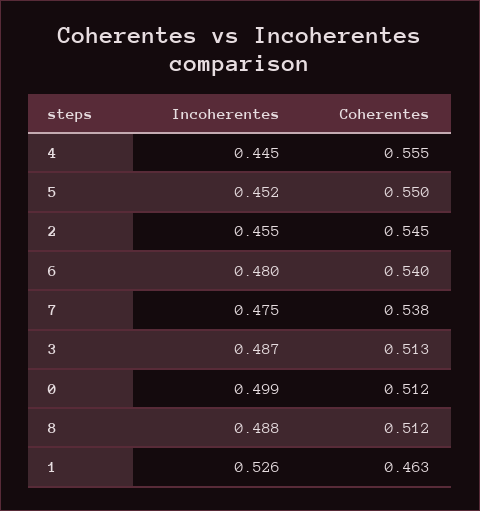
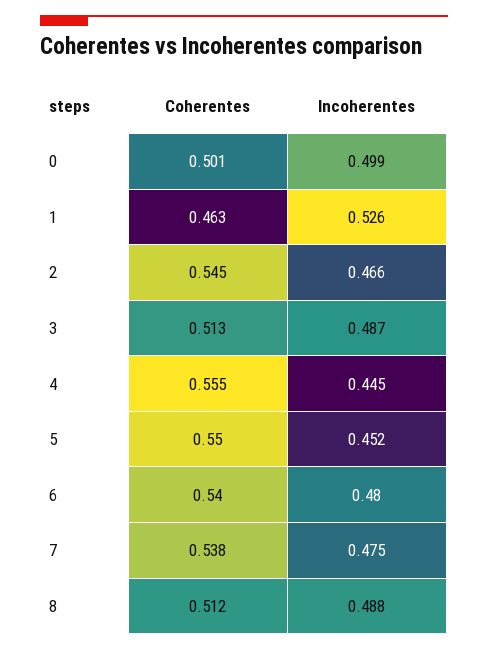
  {
    "Incoherentes": {
      "4": 0.445,
      "5": 0.452,
-     "2": 0.455,
+     "2": 0.466,
      "6": 0.48,
      "7": 0.475,
      "3": 0.487,
      "0": 0.499,
      "8": 0.488,
      "1": 0.526
    },
    "Coherentes": {
      "4": 0.555,
      "5": 0.55,
      "2": 0.545,
      "6": 0.54,
      "7": 0.538,
      "3": 0.513,
-     "0": 0.512,
+     "0": 0.501,
      "8": 0.512,
      "1": 0.463
    }
  }

